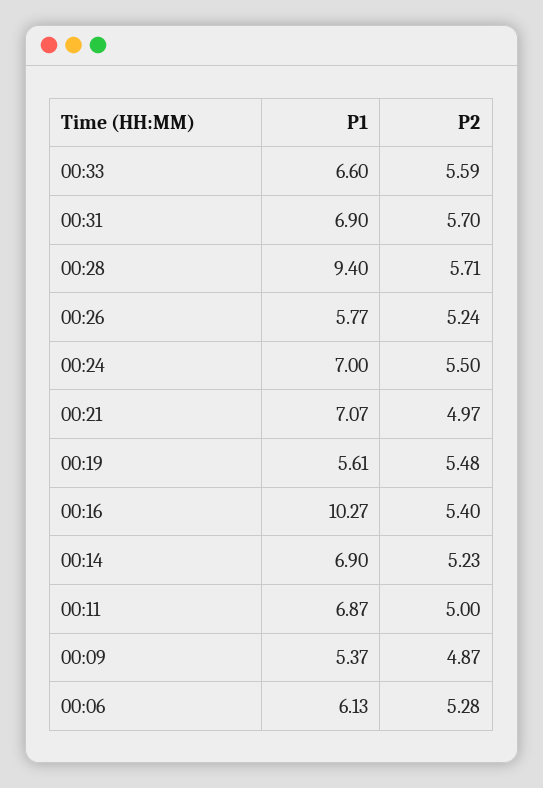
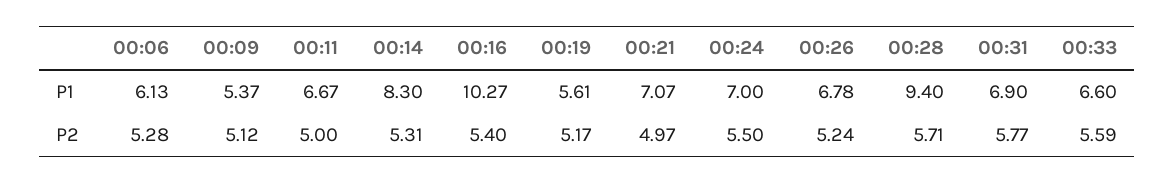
  {
    "P1": {
      "00:33": 6.6,
      "00:31": 6.9,
      "00:28": 9.4,
-     "00:26": 5.77,
+     "00:26": 6.78,
      "00:24": 7,
      "00:21": 7.07,
      "00:19": 5.61,
      "00:16": 10.27,
-     "00:14": 6.9,
+     "00:14": 8.3,
-     "00:11": 6.87,
+     "00:11": 6.67,
      "00:09": 5.37,
      "00:06": 6.13
    },
    "P2": {
      "00:33": 5.59,
-     "00:31": 5.7,
+     "00:31": 5.77,
      "00:28": 5.71,
      "00:26": 5.24,
      "00:24": 5.5,
      "00:21": 4.97,
-     "00:19": 5.48,
+     "00:19": 5.17,
      "00:16": 5.4,
-     "00:14": 5.23,
+     "00:14": 5.31,
      "00:11": 5,
-     "00:09": 4.87,
+     "00:09": 5.12,
      "00:06": 5.28
    }
  }

